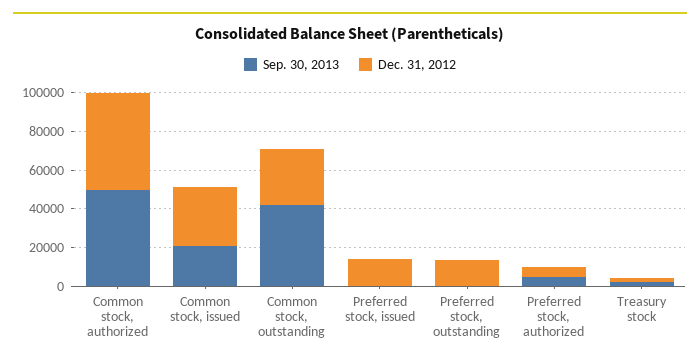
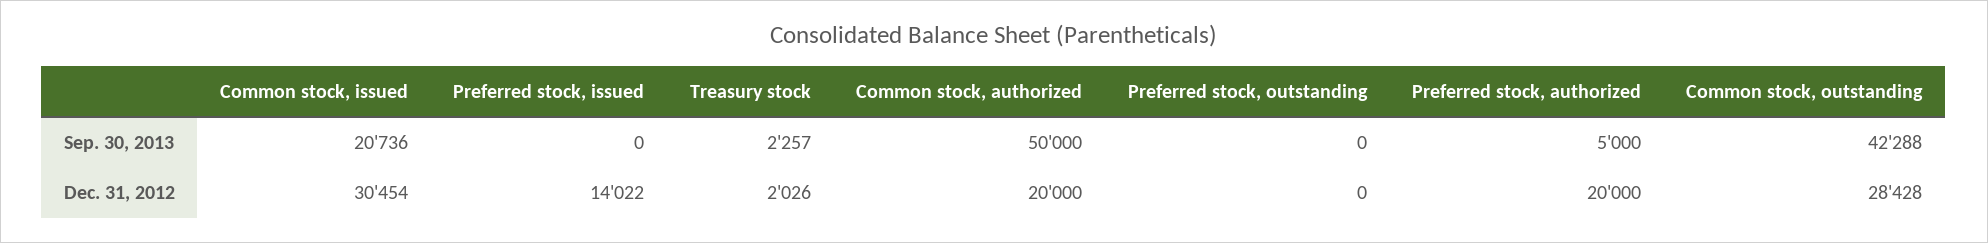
  {
    "Sep. 30, 2013": {
      "Common stock, authorized": 50000,
      "Common stock, issued": 20736,
      "Common stock, outstanding": 42288,
      "Preferred stock, issued": 0,
      "Preferred stock, outstanding": 0,
      "Preferred stock, authorized": 5000,
      "Treasury stock": 2257
    },
    "Dec. 31, 2012": {
-     "Common stock, authorized": 50000,
+     "Common stock, authorized": 20000,
      "Common stock, issued": 30454,
      "Common stock, outstanding": 28428,
      "Preferred stock, issued": 14022,
-     "Preferred stock, outstanding": 15000,
+     "Preferred stock, outstanding": 0,
-     "Preferred stock, authorized": 5000,
+     "Preferred stock, authorized": 20000,
      "Treasury stock": 2026
    }
  }

